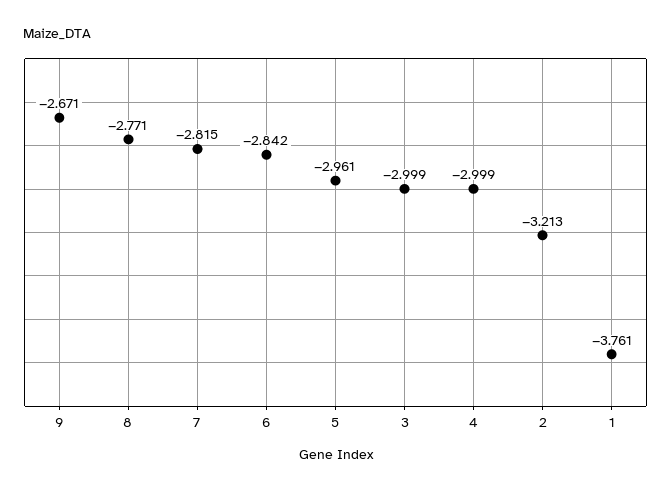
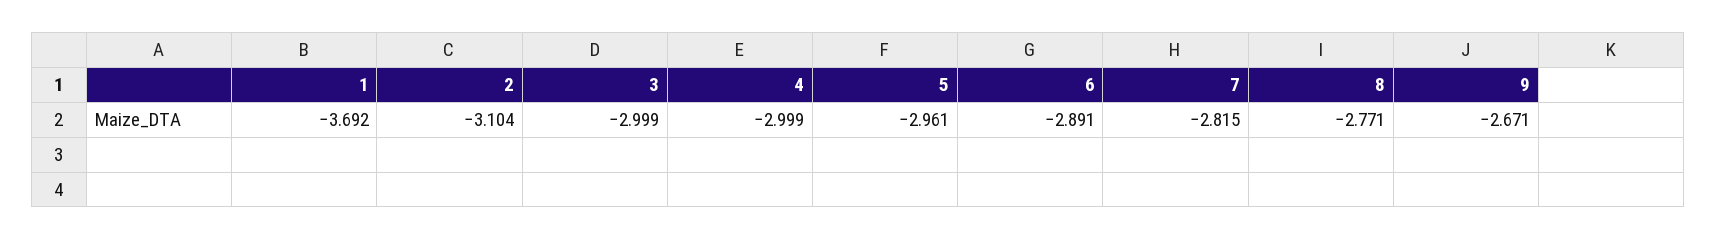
  {
    "9": -2.671,
    "8": -2.771,
    "7": -2.815,
-   "6": -2.842,
+   "6": -2.891,
    "5": -2.961,
    "3": -2.999,
    "4": -2.999,
-   "2": -3.213,
+   "2": -3.104,
-   "1": -3.761
+   "1": -3.692
  }

